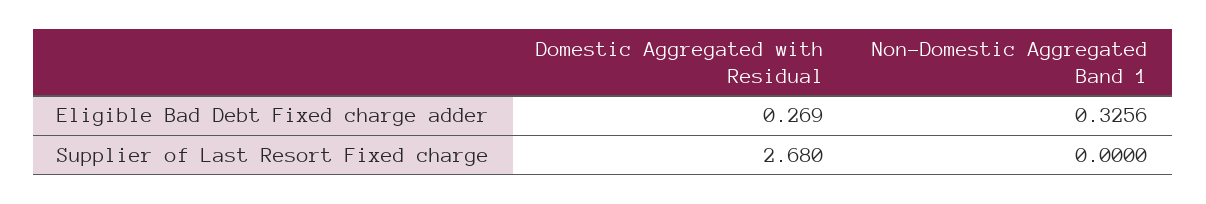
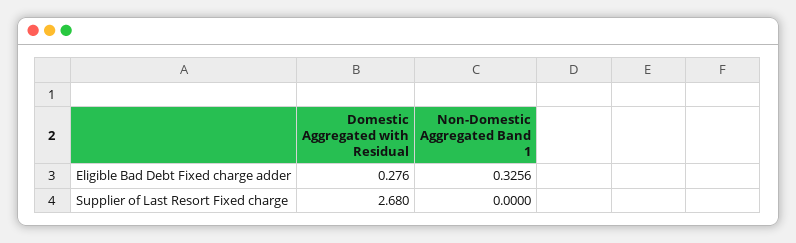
  {
    "Domestic Aggregated with Residual": {
-     "Eligible Bad Debt Fixed charge adder": 0.269,
+     "Eligible Bad Debt Fixed charge adder": 0.276,
      "Supplier of Last Resort Fixed charge": 2.68
    },
    "Non-Domestic Aggregated Band 1": {
      "Eligible Bad Debt Fixed charge adder": 0.3256,
      "Supplier of Last Resort Fixed charge": 0
    }
  }

